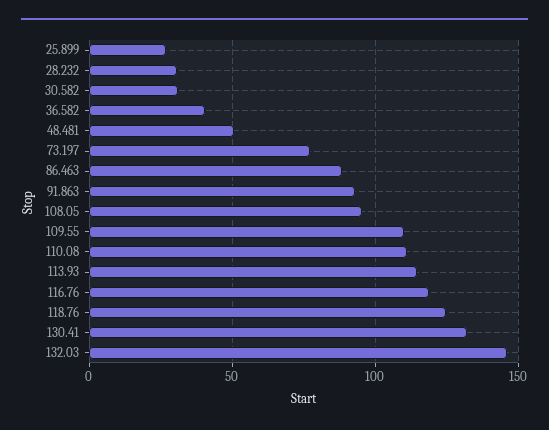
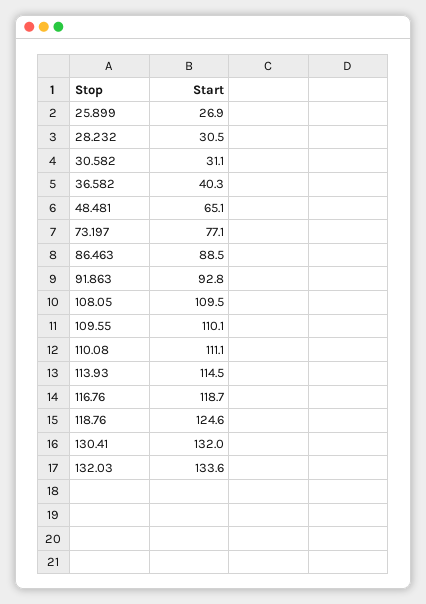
  {
    "25.899": 26.9,
    "28.232": 30.5,
    "30.582": 31.1,
    "36.582": 40.3,
-   "48.481": 50,
+   "48.481": 65.1,
    "73.197": 77.1,
    "86.463": 88.5,
    "91.863": 92.8,
-   "108.05": 95,
+   "108.05": 109.5,
    "109.55": 110.1,
    "110.08": 111.1,
    "113.93": 114.5,
    "116.76": 118.7,
    "118.76": 124.6,
    "130.41": 132,
-   "132.03": 145
+   "132.03": 133.6
  }

